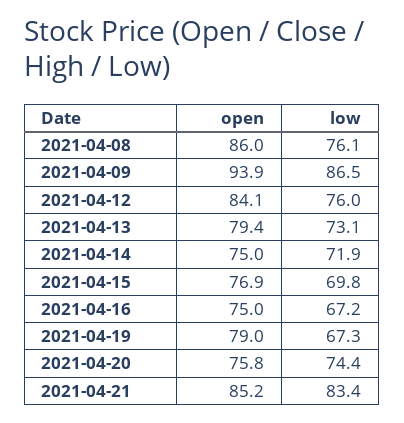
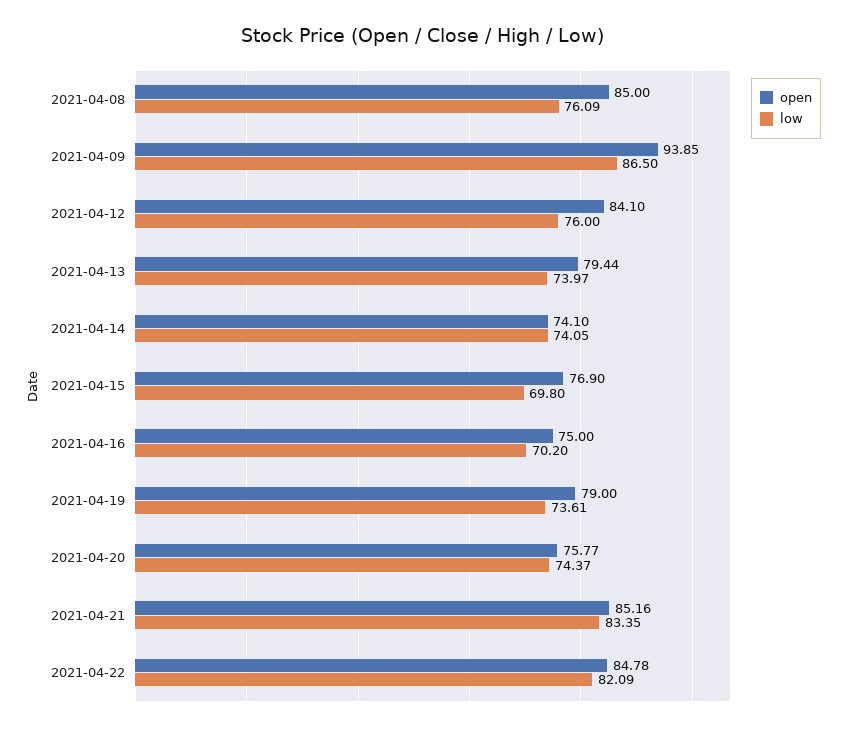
  {
    "open": {
-     "2021-04-08": 86,
+     "2021-04-08": 85,
      "2021-04-09": 93.85,
      "2021-04-12": 84.1,
      "2021-04-13": 79.44,
-     "2021-04-14": 75,
+     "2021-04-14": 74.1,
      "2021-04-15": 76.9,
      "2021-04-16": 75,
      "2021-04-19": 79,
      "2021-04-20": 75.77,
-     "2021-04-21": 85.16
+     "2021-04-21": 85.16,
+     "2021-04-22": 84.78
    },
    "low": {
      "2021-04-08": 76.09,
      "2021-04-09": 86.5,
      "2021-04-12": 76,
-     "2021-04-13": 73.1,
+     "2021-04-13": 73.97,
-     "2021-04-14": 71.9,
+     "2021-04-14": 74.05,
      "2021-04-15": 69.8,
-     "2021-04-16": 67.2,
+     "2021-04-16": 70.2,
-     "2021-04-19": 67.3,
+     "2021-04-19": 73.61,
      "2021-04-20": 74.37,
-     "2021-04-21": 83.35
+     "2021-04-21": 83.35,
+     "2021-04-22": 82.09
    }
  }

